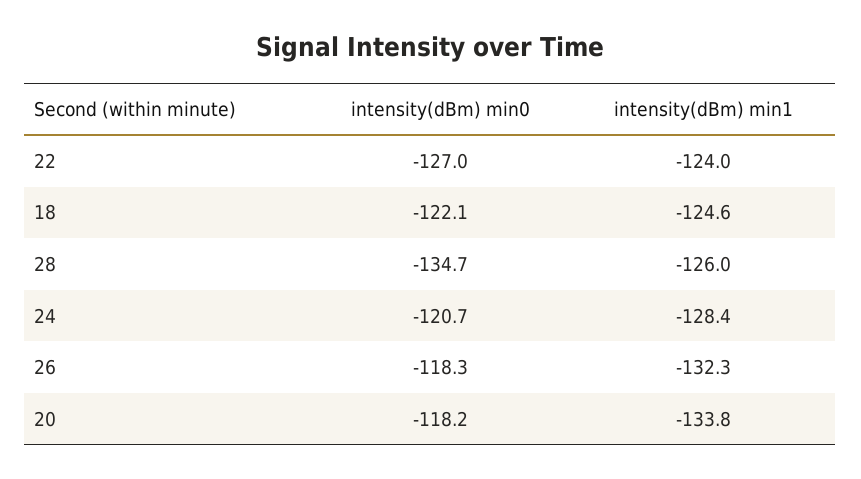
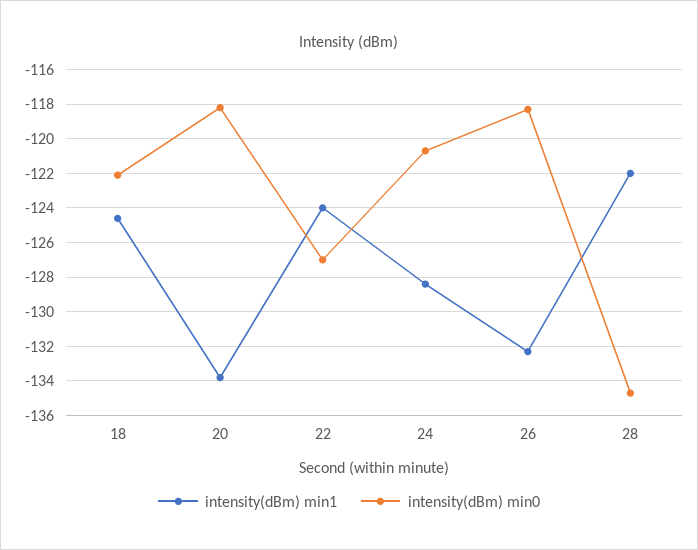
  {
    "intensity(dBm) min0": {
      "22": -127,
      "18": -122.1,
      "28": -134.7,
      "24": -120.7,
      "26": -118.3,
      "20": -118.2
    },
    "intensity(dBm) min1": {
      "22": -124,
      "18": -124.6,
-     "28": -126,
+     "28": -122,
      "24": -128.4,
      "26": -132.3,
      "20": -133.8
    }
  }

